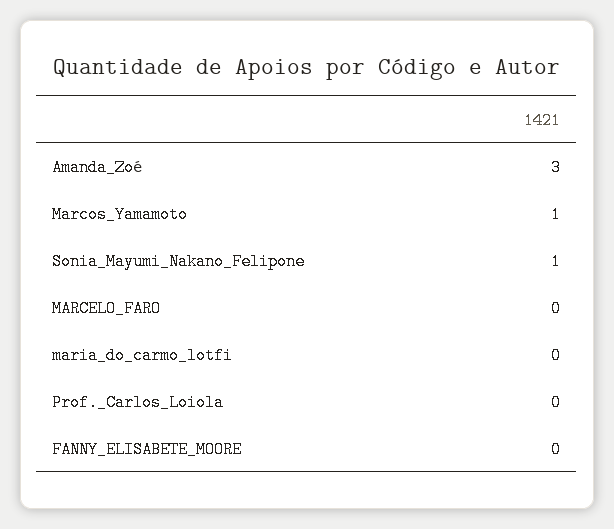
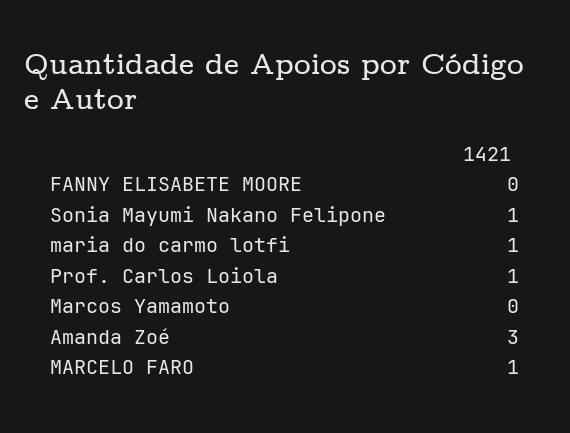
  {
    "Amanda_Zoé": 3,
-   "Marcos_Yamamoto": 1,
+   "Marcos_Yamamoto": 0,
    "Sonia_Mayumi_Nakano_Felipone": 1,
-   "MARCELO_FARO": 0,
+   "MARCELO_FARO": 1,
-   "maria_do_carmo_lotfi": 0,
+   "maria_do_carmo_lotfi": 1,
-   "Prof._Carlos_Loiola": 0,
+   "Prof._Carlos_Loiola": 1,
    "FANNY_ELISABETE_MOORE": 0
  }

